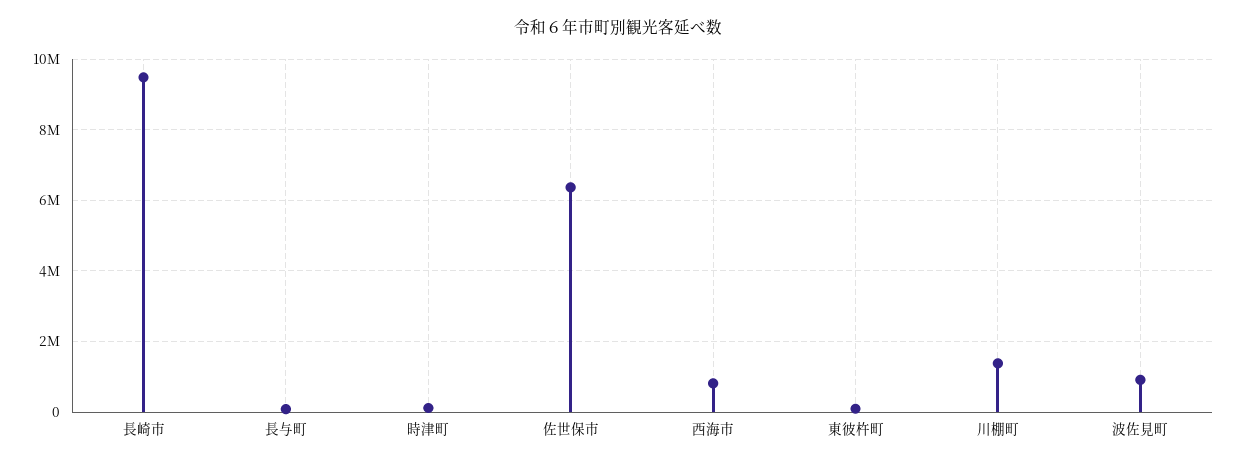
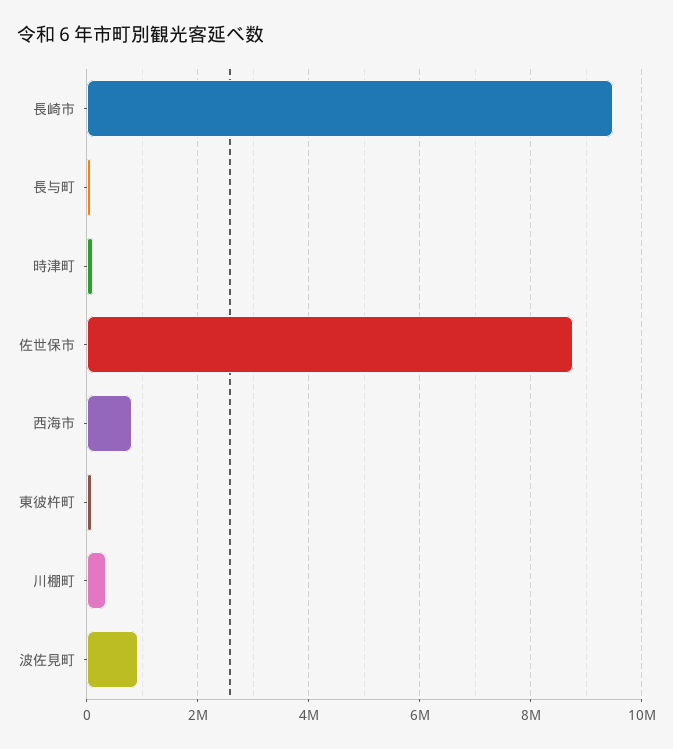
  {
    "長崎市": 9400000,
    "長与町": 0,
    "時津町": 200000,
-   "佐世保市": 6400000,
+   "佐世保市": 8800000,
    "西海市": 800000,
    "東彼杵町": 0,
-   "川棚町": 1400000,
+   "川棚町": 400000,
    "波佐見町": 1000000
  }

